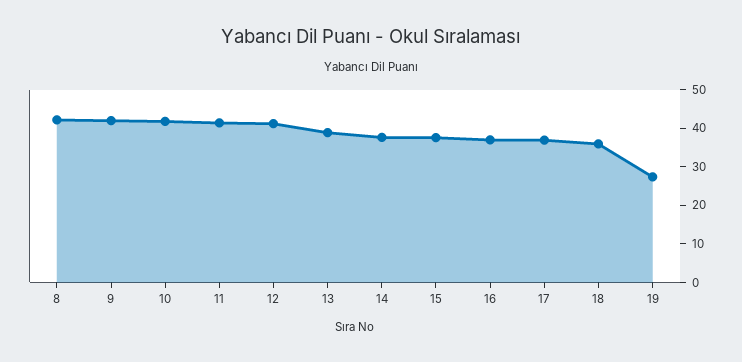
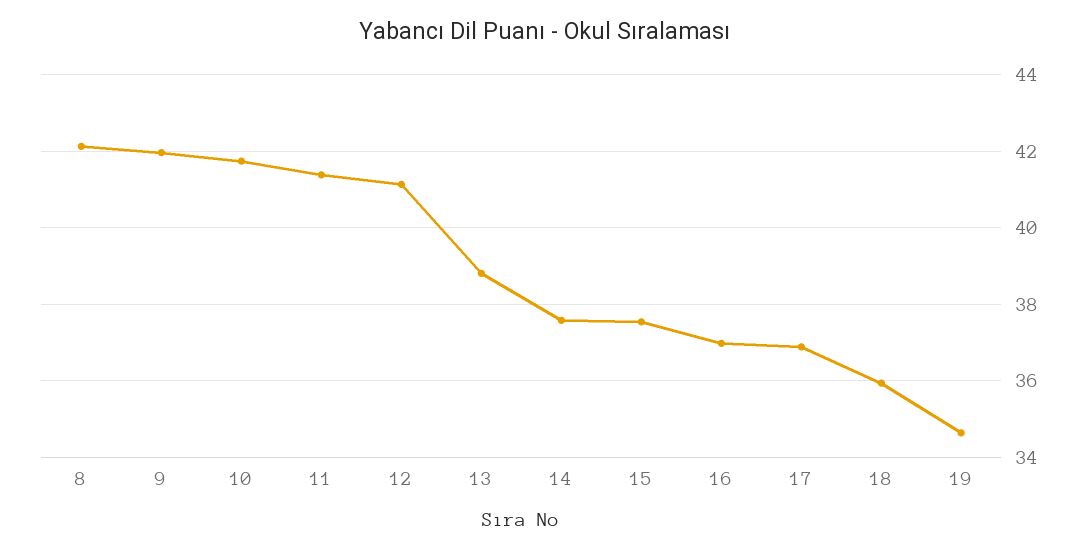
  {
    "8": 42.2,
    "9": 42,
    "10": 41.8,
    "11": 41.4,
    "12": 41.2,
    "13": 38.8,
    "14": 37.6,
    "15": 37.6,
    "16": 37,
    "17": 36.8,
    "18": 36,
-   "19": 27.5
+   "19": 34.6
  }

